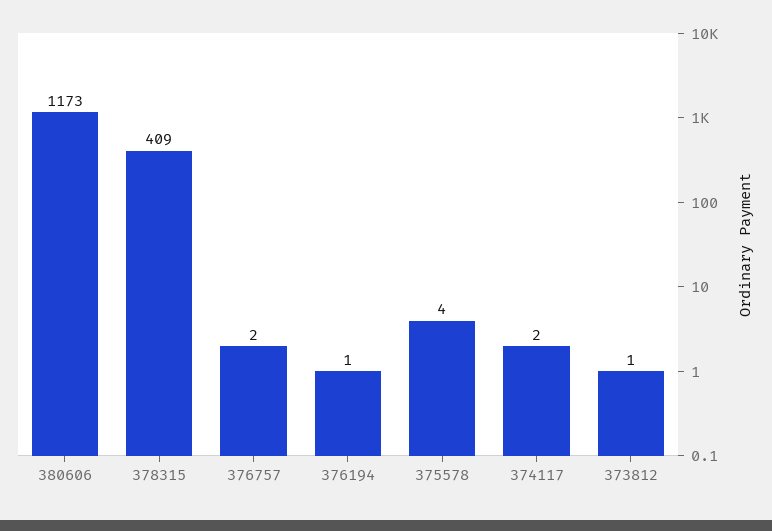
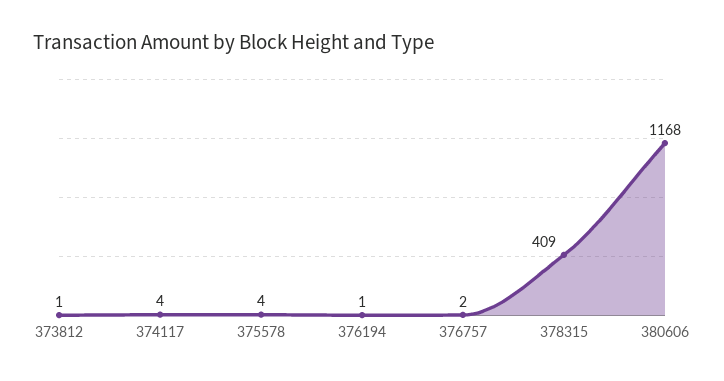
  {
-   "380606": 1173,
+   "380606": 1168,
    "378315": 409,
    "376757": 2,
    "376194": 1,
    "375578": 4,
-   "374117": 2,
+   "374117": 4,
    "373812": 1
  }

